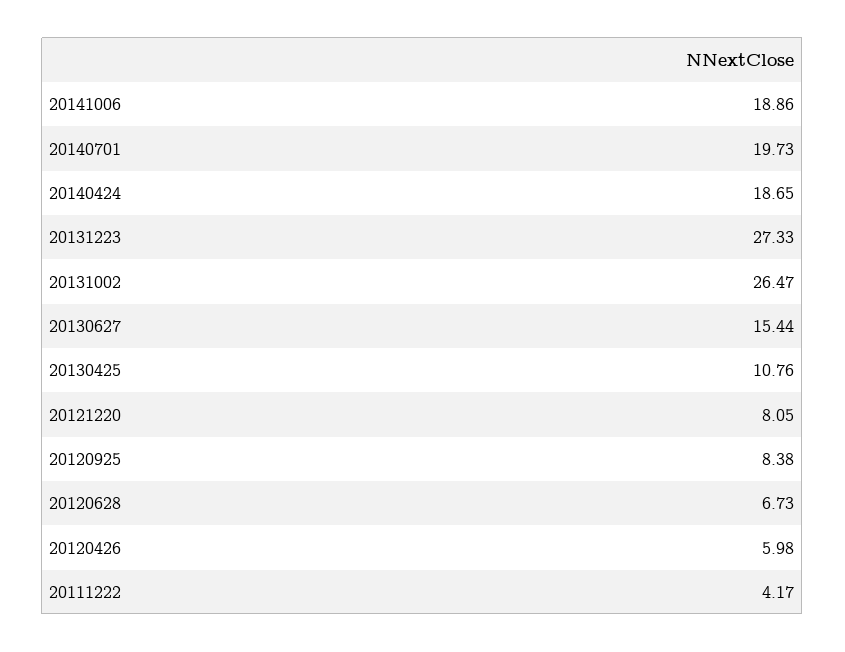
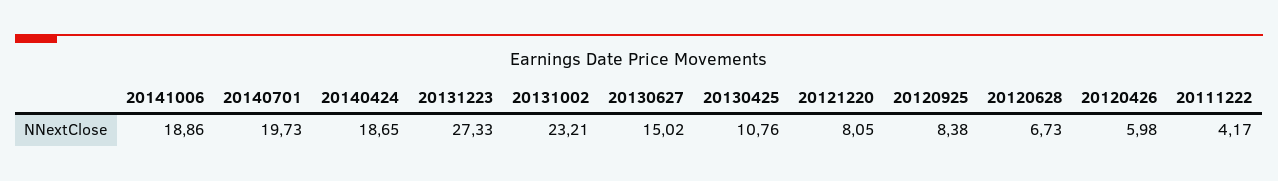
  {
    "20141006": 18.86,
    "20140701": 19.73,
    "20140424": 18.65,
    "20131223": 27.33,
-   "20131002": 26.47,
+   "20131002": 23.21,
-   "20130627": 15.44,
+   "20130627": 15.02,
    "20130425": 10.76,
    "20121220": 8.05,
    "20120925": 8.38,
    "20120628": 6.73,
    "20120426": 5.98,
    "20111222": 4.17
  }

